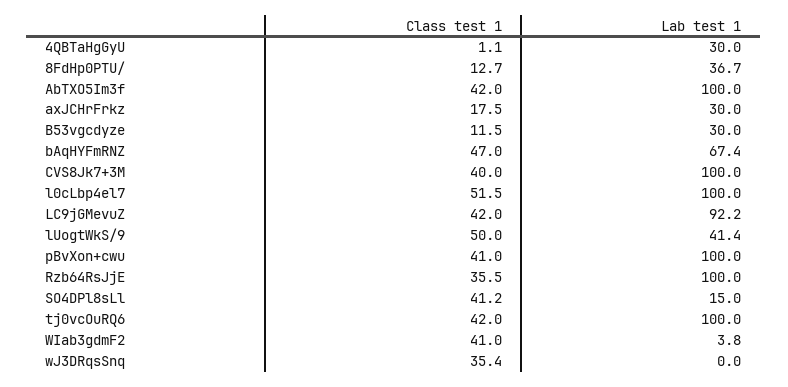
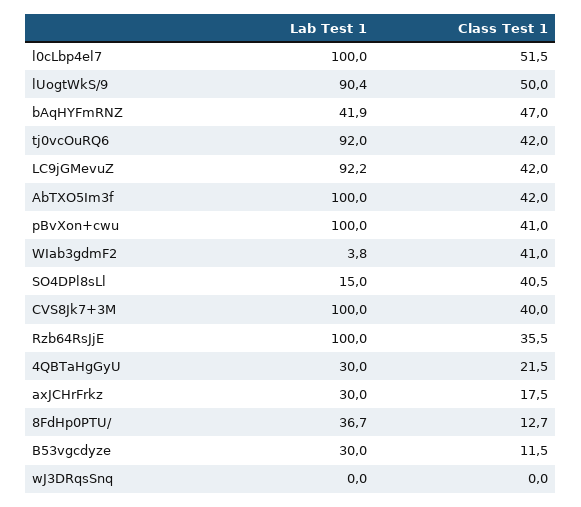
  {
    "Class test 1": {
-     "4QBTaHgGyU": 1.1,
+     "4QBTaHgGyU": 21.5,
      "8FdHp0PTU/": 12.7,
      "AbTXO5Im3f": 42,
      "axJCHrFrkz": 17.5,
      "B53vgcdyze": 11.5,
      "bAqHYFmRNZ": 47,
      "CVS8Jk7+3M": 40,
      "l0cLbp4el7": 51.5,
      "LC9jGMevuZ": 42,
      "lUogtWkS/9": 50,
      "pBvXon+cwu": 41,
      "Rzb64RsJjE": 35.5,
-     "SO4DPl8sLl": 41.2,
+     "SO4DPl8sLl": 40.5,
      "tj0vcOuRQ6": 42,
      "WIab3gdmF2": 41,
-     "wJ3DRqsSnq": 35.4
+     "wJ3DRqsSnq": 0
    },
    "Lab test 1": {
      "4QBTaHgGyU": 30,
      "8FdHp0PTU/": 36.7,
      "AbTXO5Im3f": 100,
      "axJCHrFrkz": 30,
      "B53vgcdyze": 30,
-     "bAqHYFmRNZ": 67.4,
+     "bAqHYFmRNZ": 41.9,
      "CVS8Jk7+3M": 100,
      "l0cLbp4el7": 100,
      "LC9jGMevuZ": 92.2,
-     "lUogtWkS/9": 41.4,
+     "lUogtWkS/9": 90.4,
      "pBvXon+cwu": 100,
      "Rzb64RsJjE": 100,
      "SO4DPl8sLl": 15,
-     "tj0vcOuRQ6": 100,
+     "tj0vcOuRQ6": 92,
      "WIab3gdmF2": 3.8,
      "wJ3DRqsSnq": 0
    }
  }

